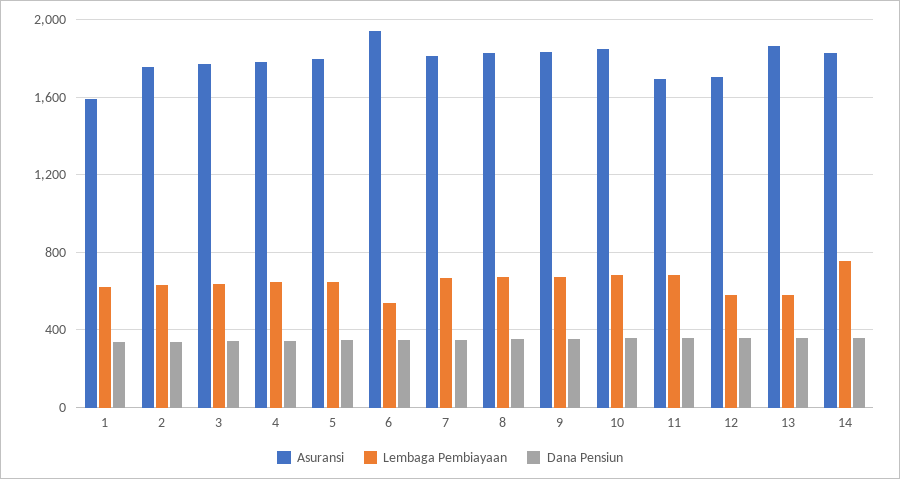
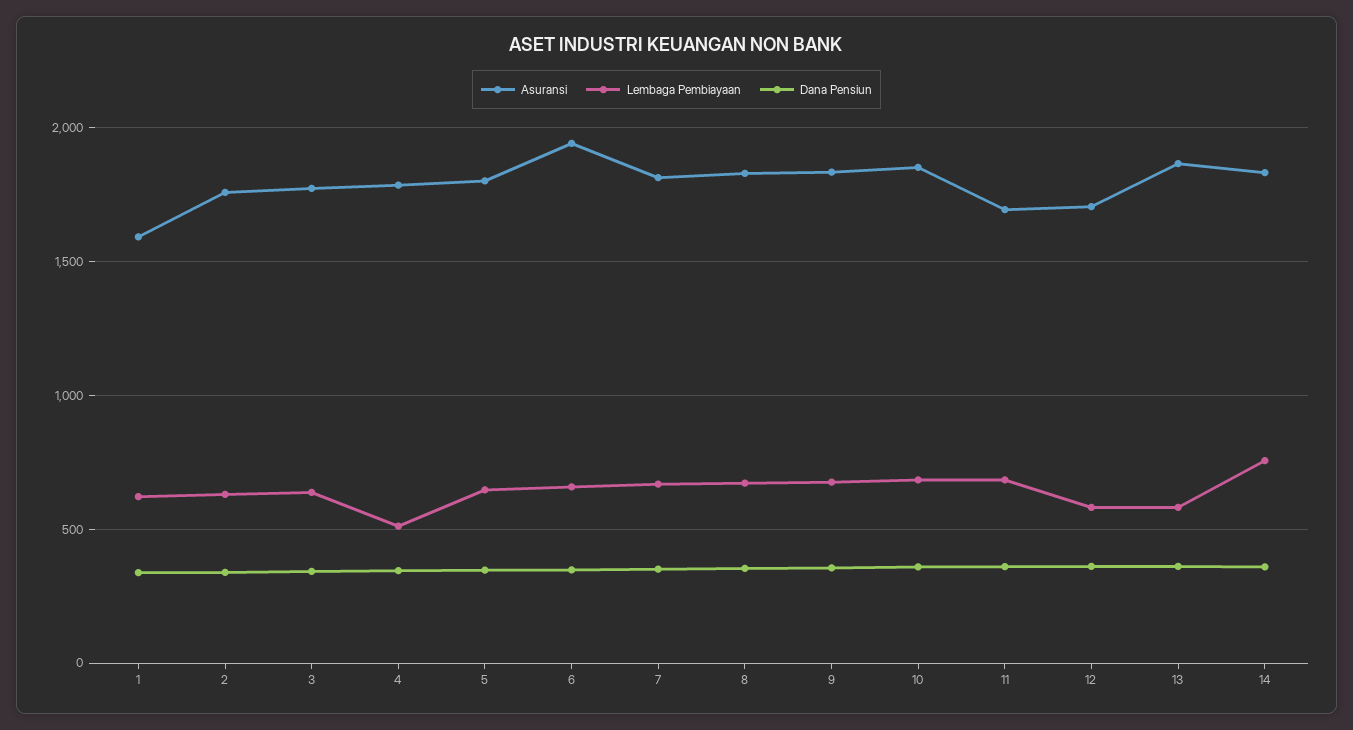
  {
    "Asuransi": {
      "1": 1600,
      "2": 1750,
      "3": 1750,
      "4": 1800,
      "5": 1800,
      "6": 1950,
      "7": 1800,
      "8": 1850,
      "9": 1850,
      "10": 1850,
      "11": 1700,
      "12": 1700,
      "13": 1850,
      "14": 1850
    },
    "Lembaga Pembiayaan": {
      "1": 600,
      "2": 650,
      "3": 650,
-     "4": 650,
+     "4": 500,
      "5": 650,
-     "6": 550,
+     "6": 650,
      "7": 650,
      "8": 650,
      "9": 700,
      "10": 700,
      "11": 700,
      "12": 600,
      "13": 600,
      "14": 750
    },
    "Dana Pensiun": {
      "1": 350,
      "2": 350,
      "3": 350,
      "4": 350,
      "5": 350,
      "6": 350,
      "7": 350,
      "8": 350,
      "9": 350,
      "10": 350,
      "11": 350,
      "12": 350,
      "13": 350,
      "14": 350
    }
  }

